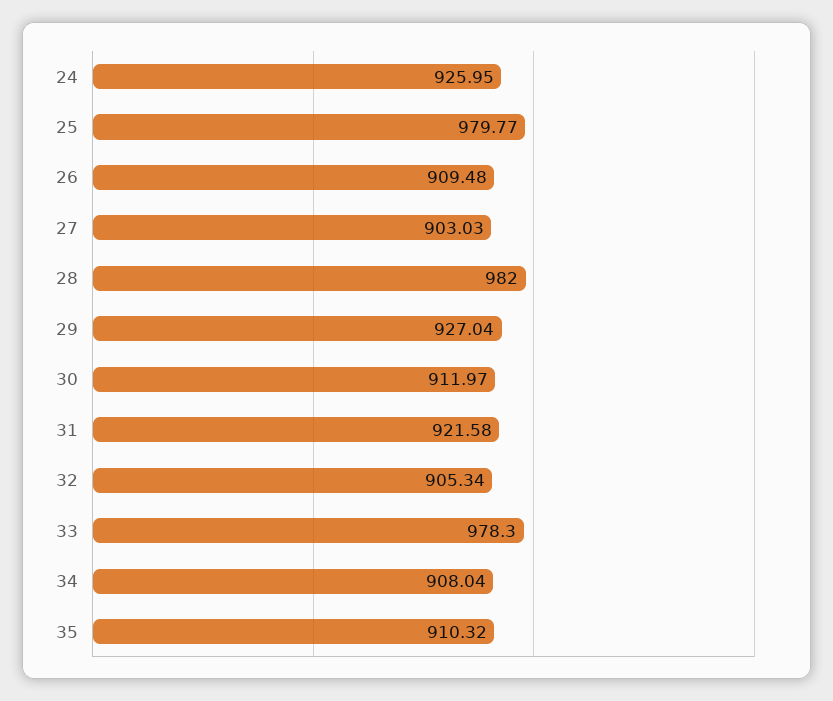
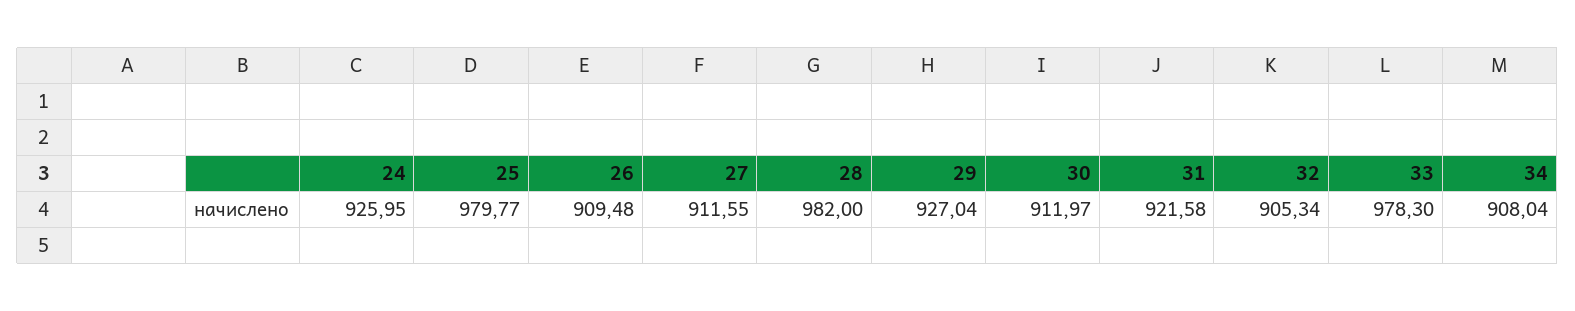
  {
    "24": 925.95,
    "25": 979.77,
    "26": 909.48,
-   "27": 903.03,
+   "27": 911.55,
    "28": 982,
    "29": 927.04,
    "30": 911.97,
    "31": 921.58,
    "32": 905.34,
    "33": 978.3,
-   "34": 908.04,
+   "34": 908.04
-   "35": 910.32
  }

